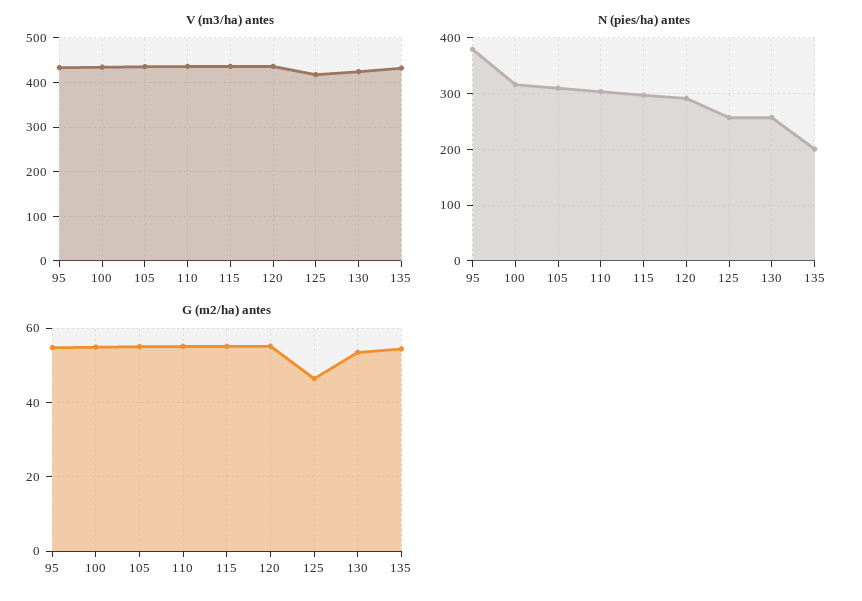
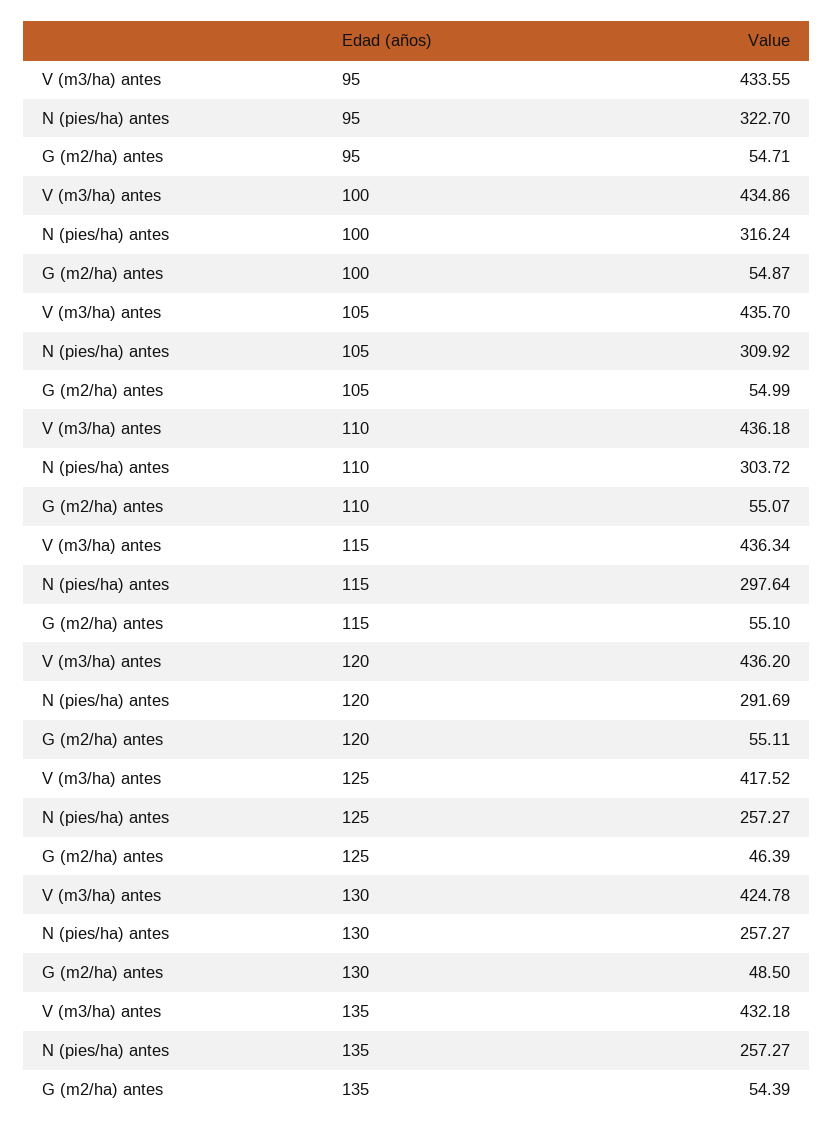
  {
    "V (m3/ha) antes": {
      "95": 433.55,
      "100": 434.86,
      "105": 435.7,
      "110": 436.18,
      "115": 436.34,
      "120": 436.2,
      "125": 417.52,
      "130": 424.78,
      "135": 432.18
    },
    "N (pies/ha) antes": {
-     "95": 380,
+     "95": 322.7,
      "100": 316.24,
      "105": 309.92,
      "110": 303.72,
      "115": 297.64,
      "120": 291.69,
      "125": 257.27,
      "130": 257.27,
-     "135": 200
+     "135": 257.27
    },
    "G (m2/ha) antes": {
      "95": 54.71,
      "100": 54.87,
      "105": 54.99,
      "110": 55.07,
      "115": 55.1,
      "120": 55.11,
      "125": 46.39,
-     "130": 54,
+     "130": 48.5,
      "135": 54.39
    }
  }

